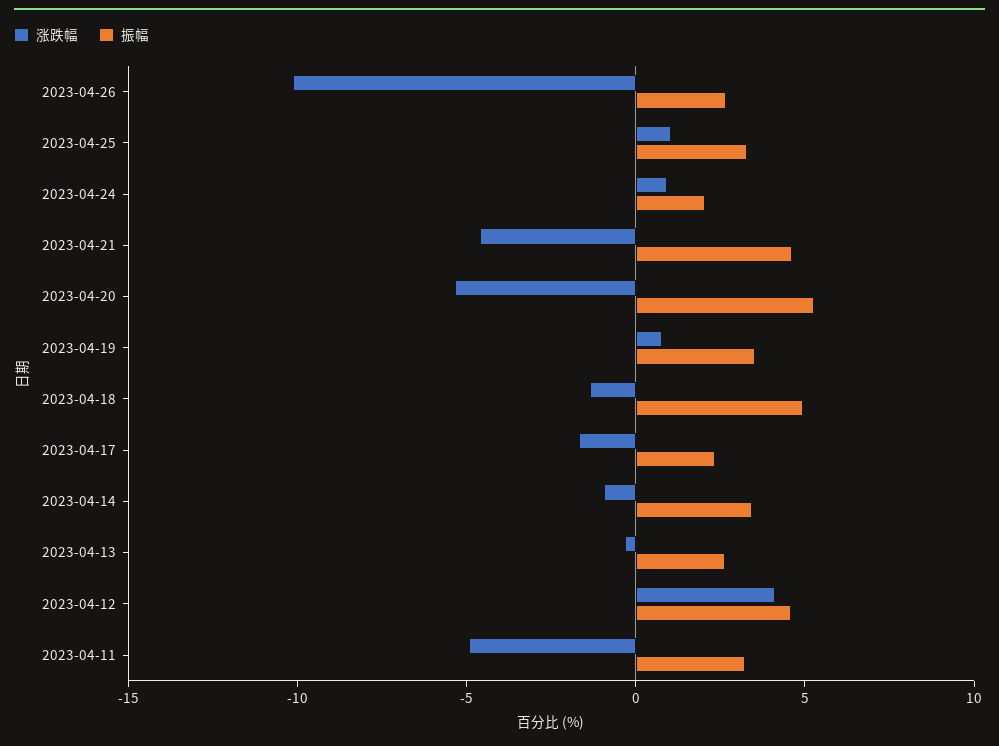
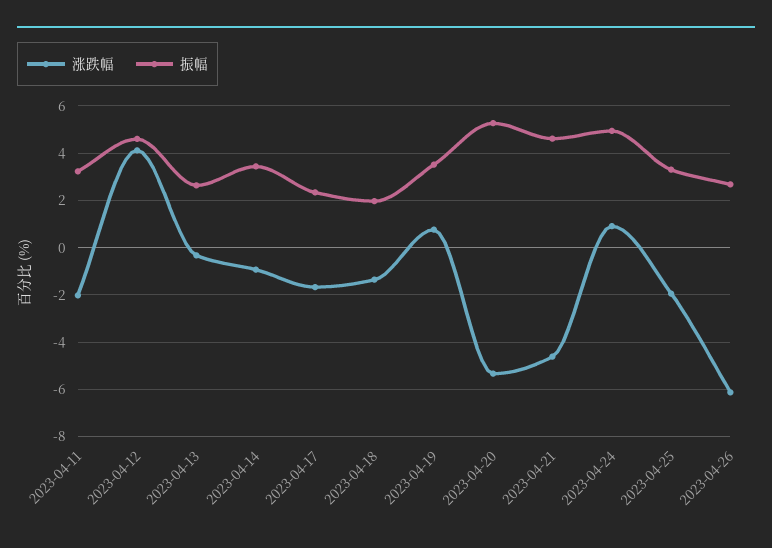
  {
    "涨跌幅": {
-     "2023-04-26": -10,
+     "2023-04-26": -6,
-     "2023-04-25": 1,
+     "2023-04-25": -2,
      "2023-04-24": 1,
      "2023-04-21": -4.5,
      "2023-04-20": -5.5,
      "2023-04-19": 1,
      "2023-04-18": -1.5,
      "2023-04-17": -1.5,
      "2023-04-14": -1,
      "2023-04-13": -0.5,
      "2023-04-12": 4,
-     "2023-04-11": -5
+     "2023-04-11": -2
    },
    "振幅": {
      "2023-04-26": 2.5,
      "2023-04-25": 3.5,
-     "2023-04-24": 2,
+     "2023-04-24": 5,
      "2023-04-21": 4.5,
      "2023-04-20": 5.5,
      "2023-04-19": 3.5,
-     "2023-04-18": 5,
+     "2023-04-18": 2,
      "2023-04-17": 2.5,
      "2023-04-14": 3.5,
      "2023-04-13": 2.5,
      "2023-04-12": 4.5,
      "2023-04-11": 3
    }
  }

